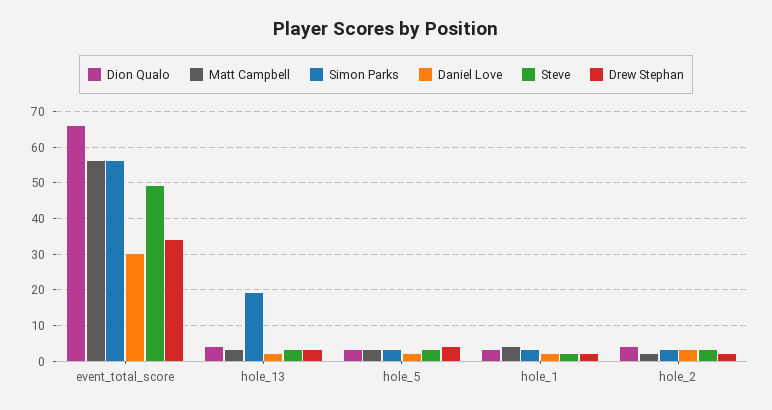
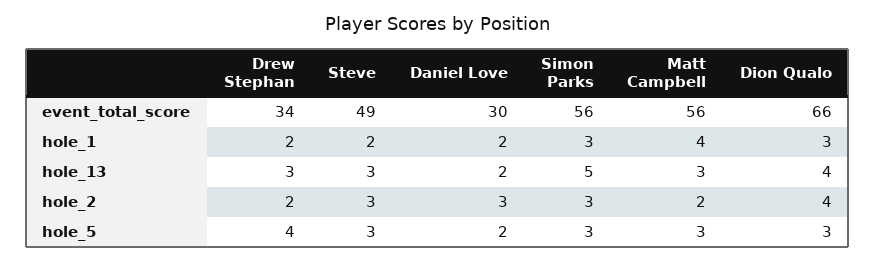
  {
    "Dion Qualo": {
      "event_total_score": 66,
      "hole_13": 4,
      "hole_5": 3,
      "hole_1": 3,
      "hole_2": 4
    },
    "Matt Campbell": {
      "event_total_score": 56,
      "hole_13": 3,
      "hole_5": 3,
      "hole_1": 4,
      "hole_2": 2
    },
    "Simon Parks": {
      "event_total_score": 56,
-     "hole_13": 20,
+     "hole_13": 5,
      "hole_5": 3,
      "hole_1": 3,
      "hole_2": 3
    },
    "Daniel Love": {
      "event_total_score": 30,
      "hole_13": 2,
      "hole_5": 2,
      "hole_1": 2,
      "hole_2": 3
    },
    "Steve": {
      "event_total_score": 49,
      "hole_13": 3,
      "hole_5": 3,
      "hole_1": 2,
      "hole_2": 3
    },
    "Drew Stephan": {
      "event_total_score": 34,
      "hole_13": 3,
      "hole_5": 4,
      "hole_1": 2,
      "hole_2": 2
    }
  }

